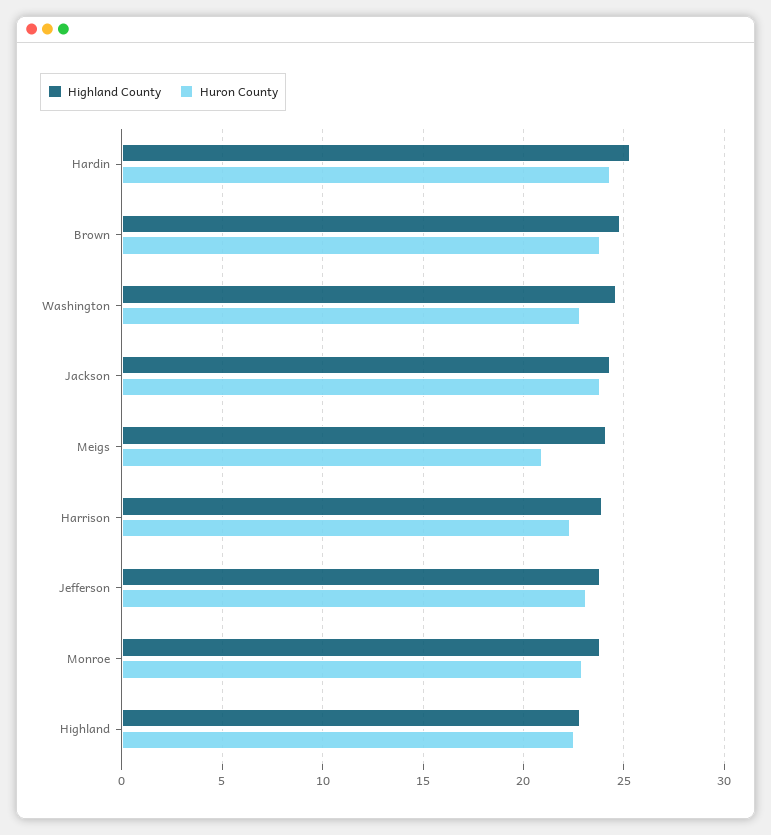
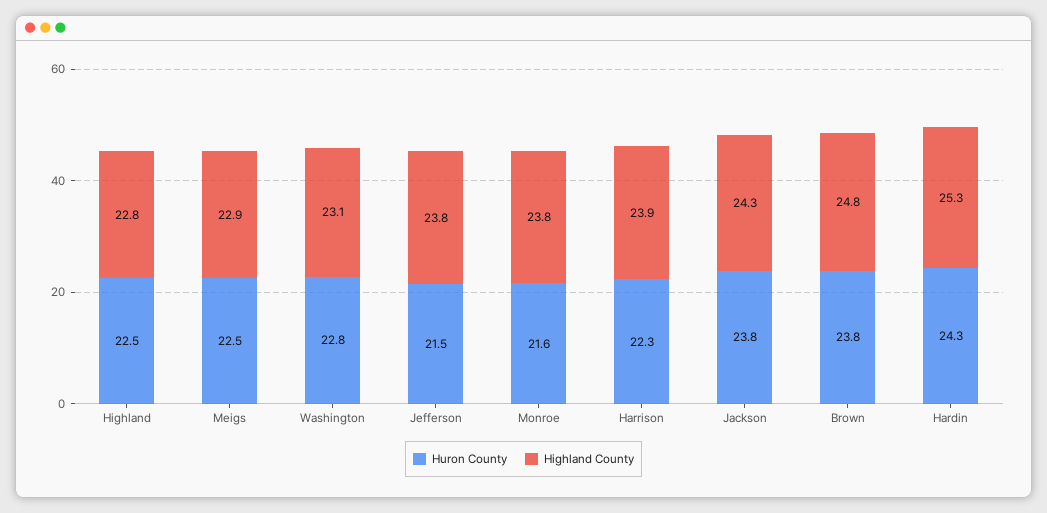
  {
    "Highland County": {
      "Hardin": 25.3,
      "Brown": 24.8,
-     "Washington": 24.5,
+     "Washington": 23.1,
      "Jackson": 24.3,
-     "Meigs": 24,
+     "Meigs": 22.9,
      "Harrison": 23.9,
      "Jefferson": 23.8,
      "Monroe": 23.8,
      "Highland": 22.8
    },
    "Huron County": {
      "Hardin": 24.3,
      "Brown": 23.8,
      "Washington": 22.8,
      "Jackson": 23.8,
-     "Meigs": 21,
+     "Meigs": 22.5,
      "Harrison": 22.3,
-     "Jefferson": 23,
+     "Jefferson": 21.5,
-     "Monroe": 23,
+     "Monroe": 21.6,
      "Highland": 22.5
    }
  }

